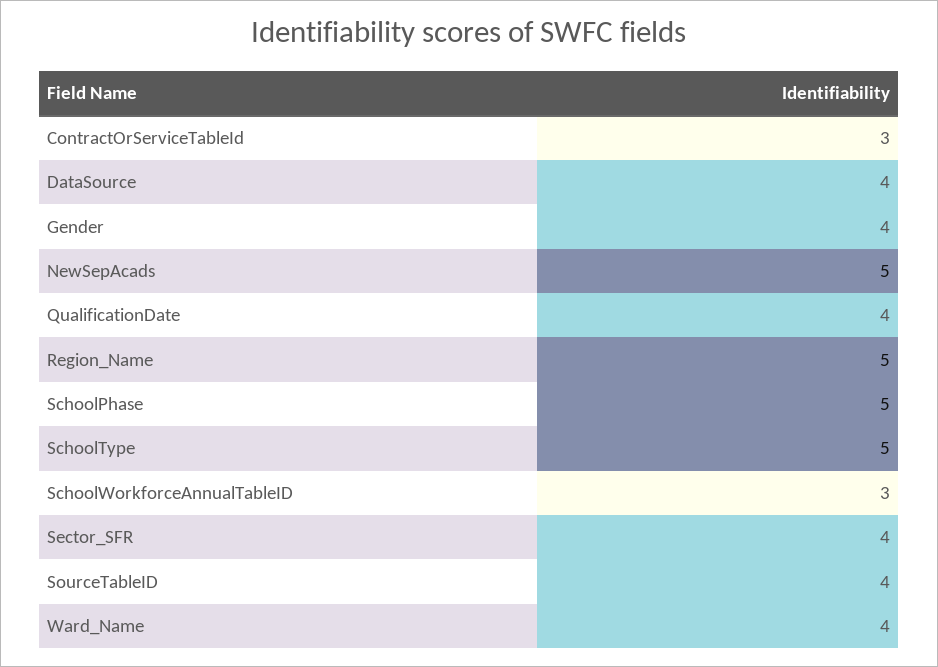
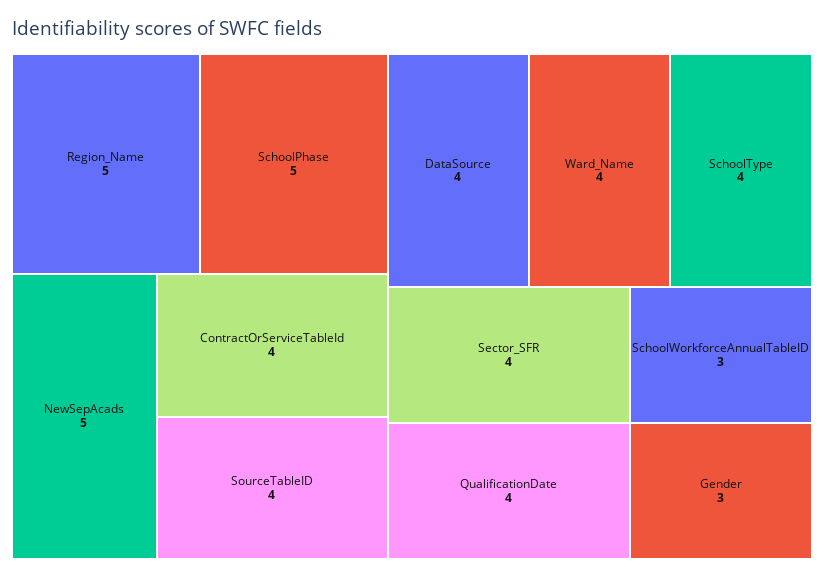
  {
-   "ContractOrServiceTableId": 3,
+   "ContractOrServiceTableId": 4,
    "DataSource": 4,
-   "Gender": 4,
+   "Gender": 3,
    "NewSepAcads": 5,
    "QualificationDate": 4,
    "Region_Name": 5,
    "SchoolPhase": 5,
-   "SchoolType": 5,
+   "SchoolType": 4,
    "SchoolWorkforceAnnualTableID": 3,
    "Sector_SFR": 4,
    "SourceTableID": 4,
    "Ward_Name": 4
  }

